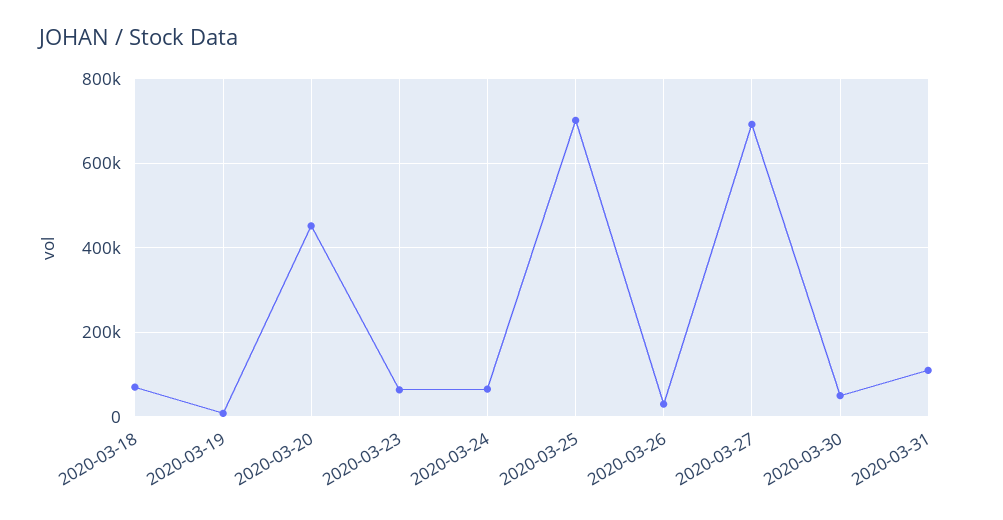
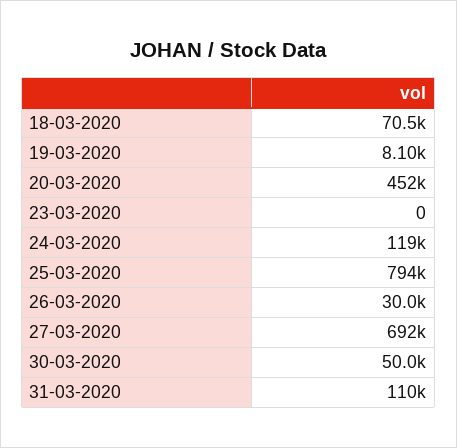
  {
    "2020-03-18": 70500,
    "2020-03-19": 8100,
    "2020-03-20": 452000,
-   "2020-03-23": 60000,
+   "2020-03-23": 0,
-   "2020-03-24": 60000,
+   "2020-03-24": 119000,
-   "2020-03-25": 700000,
+   "2020-03-25": 794000,
    "2020-03-26": 30000,
    "2020-03-27": 692000,
    "2020-03-30": 50000,
    "2020-03-31": 110000
  }

